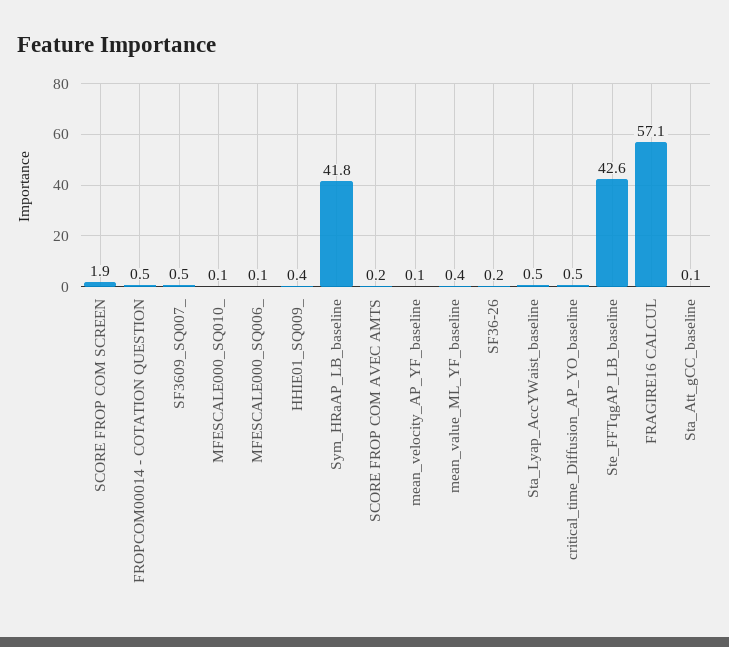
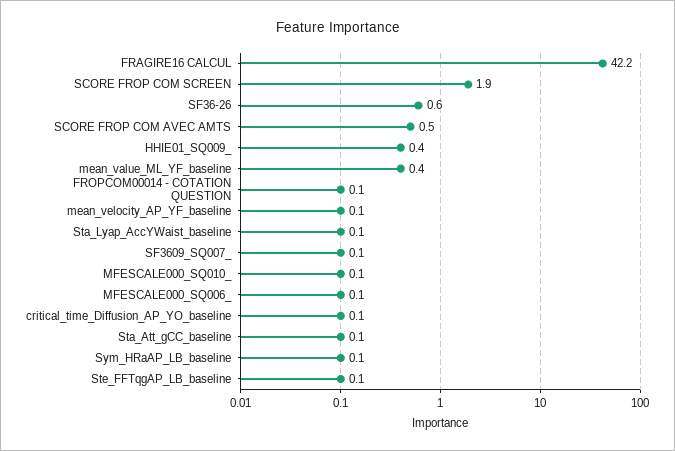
  {
    "SCORE FROP COM SCREEN": 1.9,
-   "FROPCOM00014 - COTATION QUESTION": 0.5,
+   "FROPCOM00014 - COTATION QUESTION": 0.1,
-   "SF3609_SQ007_": 0.5,
+   "SF3609_SQ007_": 0.1,
    "MFESCALE000_SQ010_": 0.1,
    "MFESCALE000_SQ006_": 0.1,
    "HHIE01_SQ009_": 0.4,
-   "Sym_HRaAP_LB_baseline": 41.8,
+   "Sym_HRaAP_LB_baseline": 0.1,
-   "SCORE FROP COM AVEC AMTS": 0.2,
+   "SCORE FROP COM AVEC AMTS": 0.5,
    "mean_velocity_AP_YF_baseline": 0.1,
    "mean_value_ML_YF_baseline": 0.4,
-   "SF36-26": 0.2,
+   "SF36-26": 0.6,
-   "Sta_Lyap_AccYWaist_baseline": 0.5,
+   "Sta_Lyap_AccYWaist_baseline": 0.1,
-   "critical_time_Diffusion_AP_YO_baseline": 0.5,
+   "critical_time_Diffusion_AP_YO_baseline": 0.1,
-   "Ste_FFTqgAP_LB_baseline": 42.6,
+   "Ste_FFTqgAP_LB_baseline": 0.1,
-   "FRAGIRE16 CALCUL": 57.1,
+   "FRAGIRE16 CALCUL": 42.2,
    "Sta_Att_gCC_baseline": 0.1
  }

